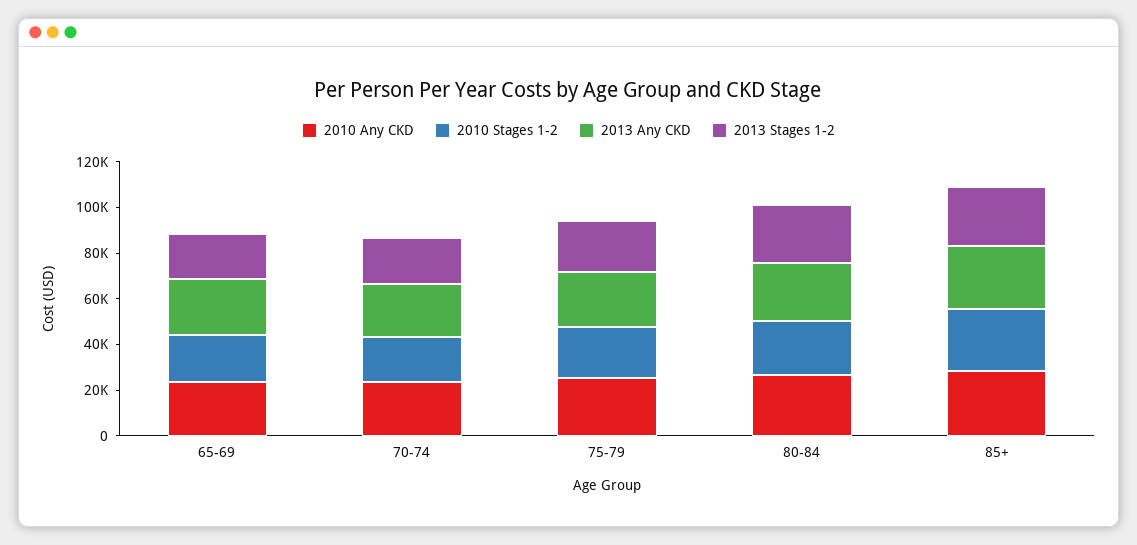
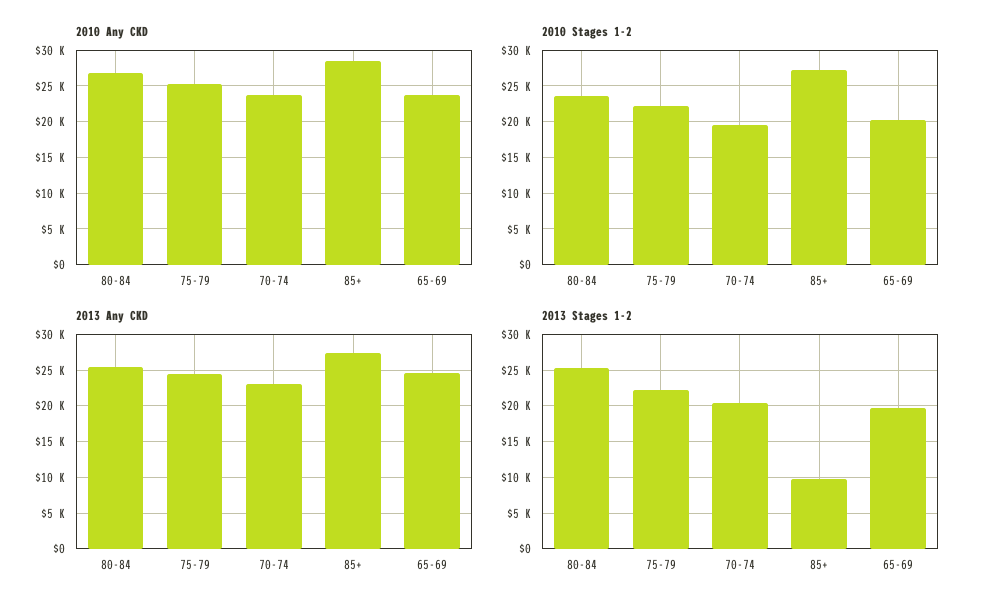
  {
    "2010 Any CKD": {
      "65-69": 24000,
      "70-74": 24000,
      "75-79": 25000,
      "80-84": 27000,
      "85+": 28000
    },
    "2010 Stages 1-2": {
      "65-69": 20000,
      "70-74": 19000,
      "75-79": 22000,
      "80-84": 24000,
      "85+": 27000
    },
    "2013 Any CKD": {
      "65-69": 25000,
      "70-74": 23000,
      "75-79": 24000,
      "80-84": 25000,
      "85+": 27000
    },
    "2013 Stages 1-2": {
      "65-69": 20000,
      "70-74": 20000,
      "75-79": 22000,
      "80-84": 25000,
-     "85+": 25000
+     "85+": 10000
    }
  }

